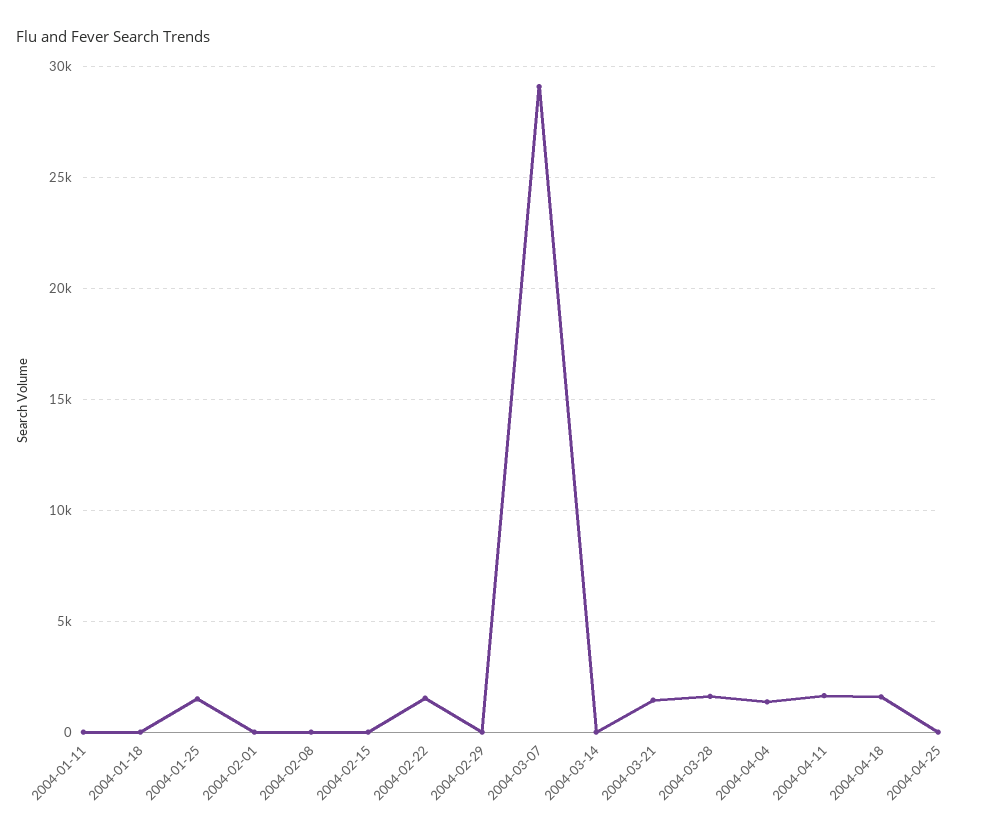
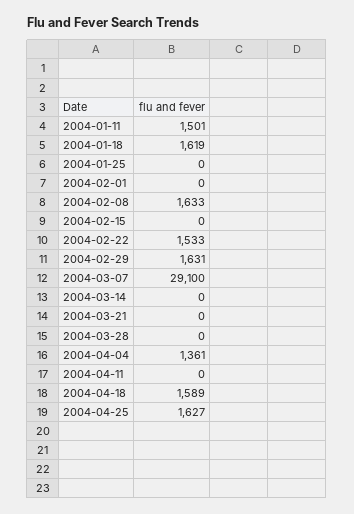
  {
-   "2004-01-11": 0,
+   "2004-01-11": 1501,
-   "2004-01-18": 0,
+   "2004-01-18": 1619,
-   "2004-01-25": 1500,
+   "2004-01-25": 0,
    "2004-02-01": 0,
-   "2004-02-08": 0,
+   "2004-02-08": 1633,
    "2004-02-15": 0,
    "2004-02-22": 1533,
-   "2004-02-29": 0,
+   "2004-02-29": 1631,
    "2004-03-07": 29100,
    "2004-03-14": 0,
-   "2004-03-21": 1500,
+   "2004-03-21": 0,
-   "2004-03-28": 1500,
+   "2004-03-28": 0,
    "2004-04-04": 1361,
-   "2004-04-11": 1500,
+   "2004-04-11": 0,
    "2004-04-18": 1589,
-   "2004-04-25": 0
+   "2004-04-25": 1627
  }

